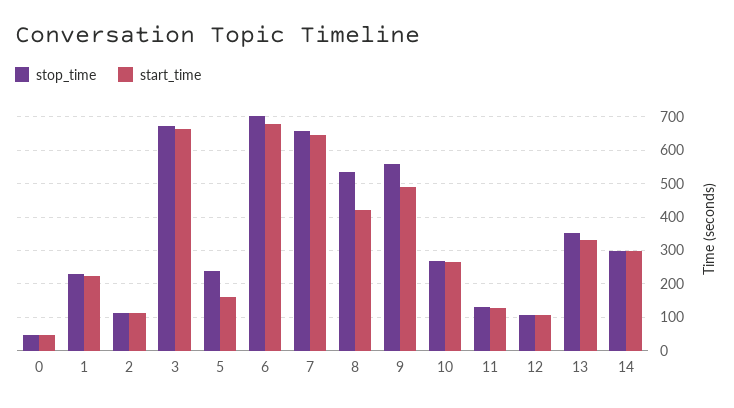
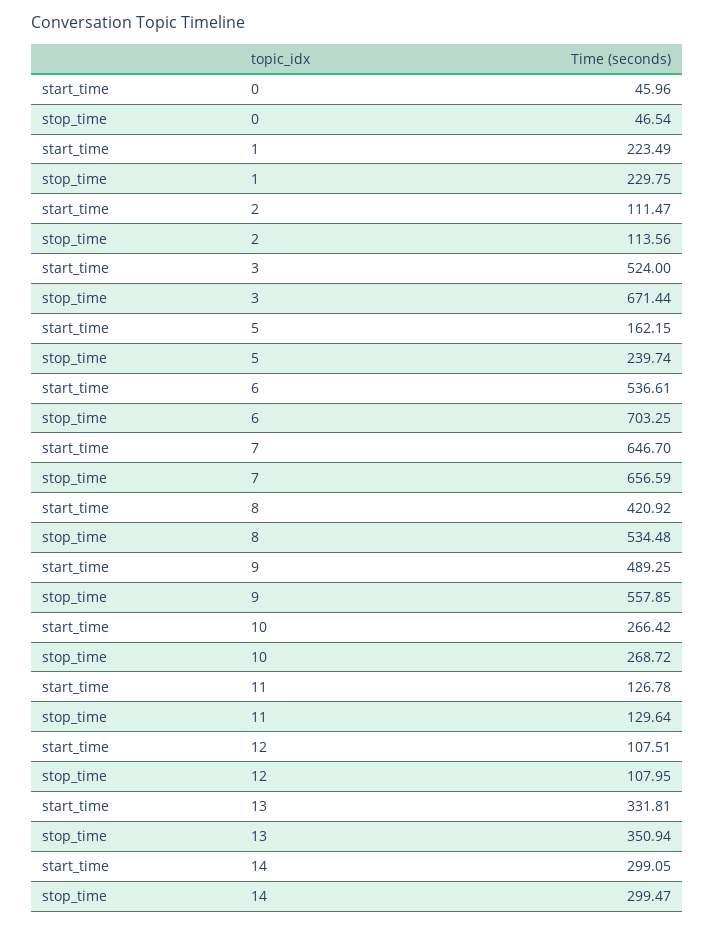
  {
    "stop_time": {
      "0": 46.54,
      "1": 229.75,
      "2": 113.56,
      "3": 671.44,
      "5": 239.74,
      "6": 703.25,
      "7": 656.59,
      "8": 534.48,
      "9": 557.85,
      "10": 268.72,
      "11": 129.64,
      "12": 107.95,
      "13": 350.94,
      "14": 299.47
    },
    "start_time": {
      "0": 45.96,
      "1": 223.49,
      "2": 111.47,
-     "3": 660,
+     "3": 524,
      "5": 162.15,
-     "6": 680,
+     "6": 536.61,
      "7": 646.7,
      "8": 420.92,
      "9": 489.25,
      "10": 266.42,
      "11": 126.78,
      "12": 107.51,
      "13": 331.81,
      "14": 299.05
    }
  }

